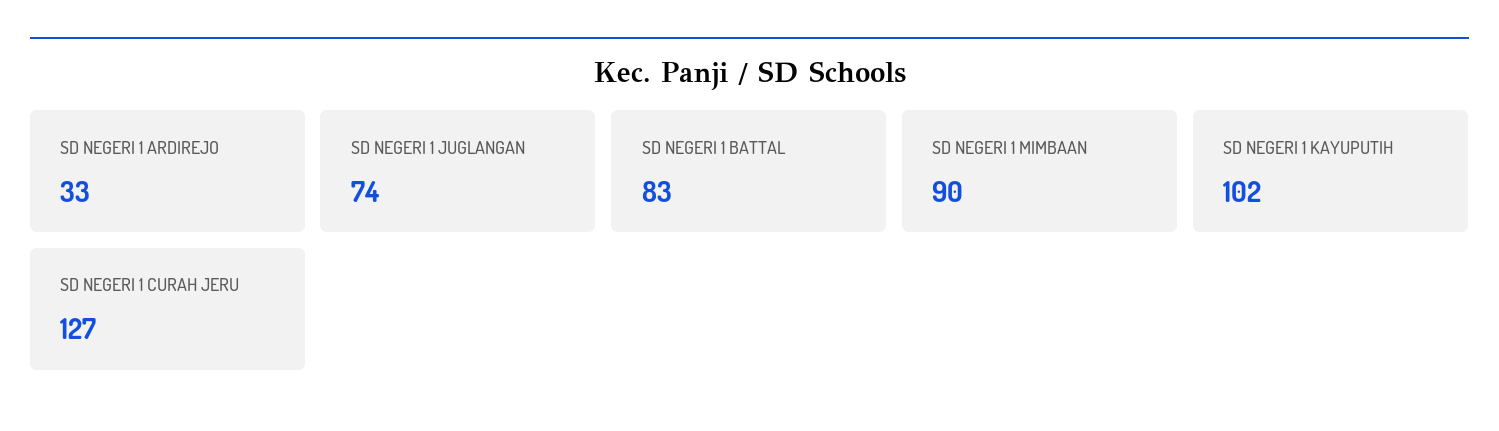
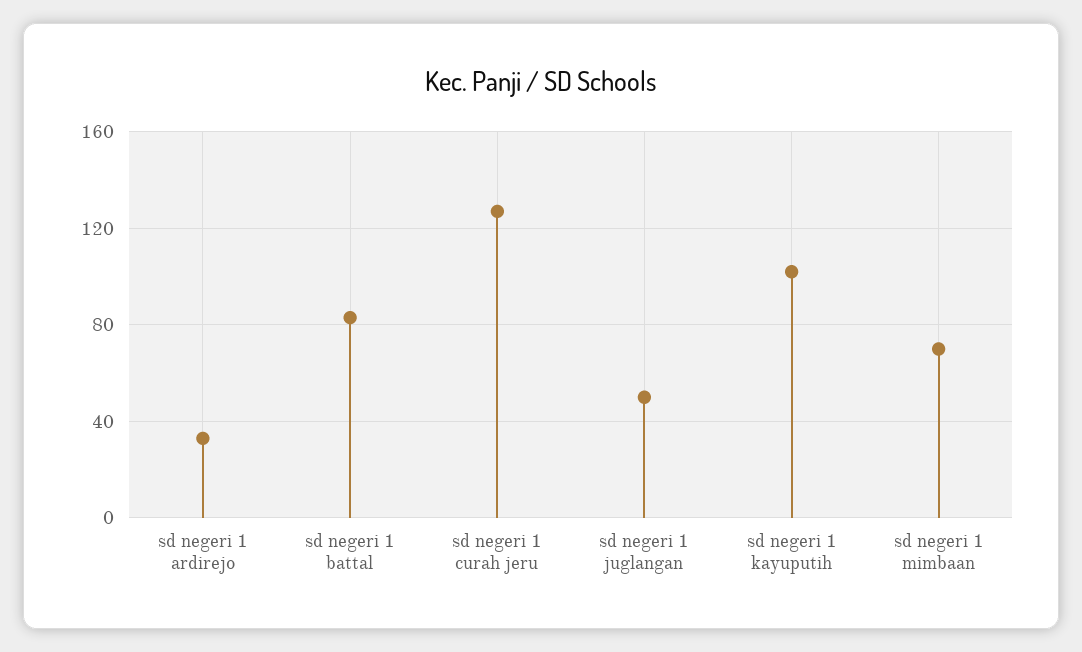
  {
    "SD NEGERI 1 ARDIREJO": 33,
-   "SD NEGERI 1 JUGLANGAN": 74,
+   "SD NEGERI 1 JUGLANGAN": 50,
    "SD NEGERI 1 BATTAL": 83,
-   "SD NEGERI 1 MIMBAAN": 90,
+   "SD NEGERI 1 MIMBAAN": 70,
    "SD NEGERI 1 KAYUPUTIH": 102,
    "SD NEGERI 1 CURAH JERU": 127
  }

